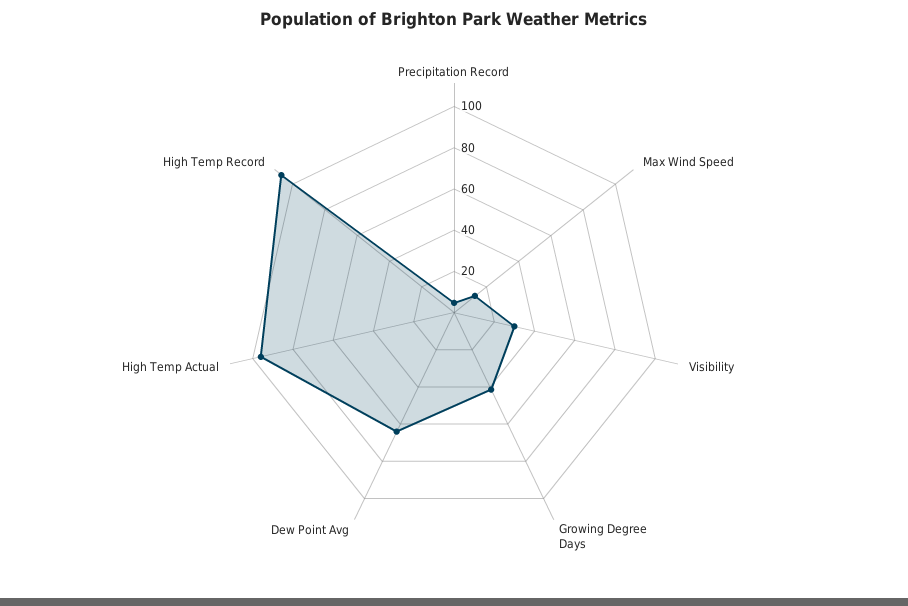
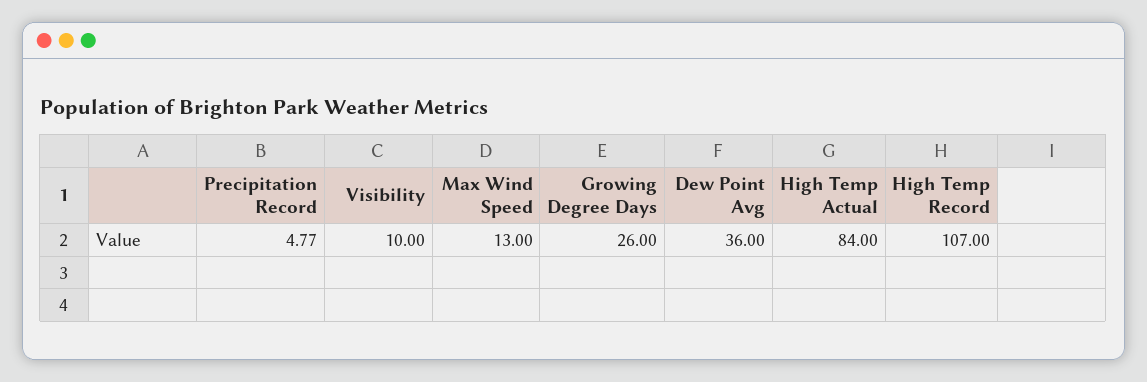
  {
    "Precipitation Record": 4.77,
    "Max Wind Speed": 13,
-   "Visibility": 30,
+   "Visibility": 10,
-   "Growing Degree Days": 40,
+   "Growing Degree Days": 26,
-   "Dew Point Avg": 65,
+   "Dew Point Avg": 36,
-   "High Temp Actual": 95,
+   "High Temp Actual": 84,
    "High Temp Record": 107
  }

